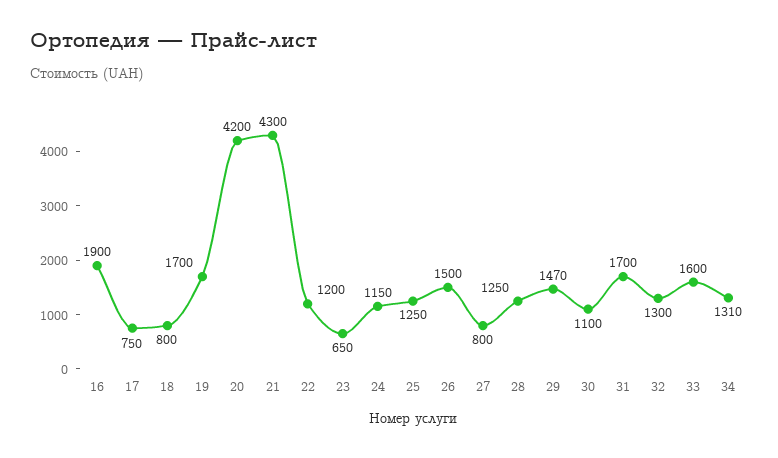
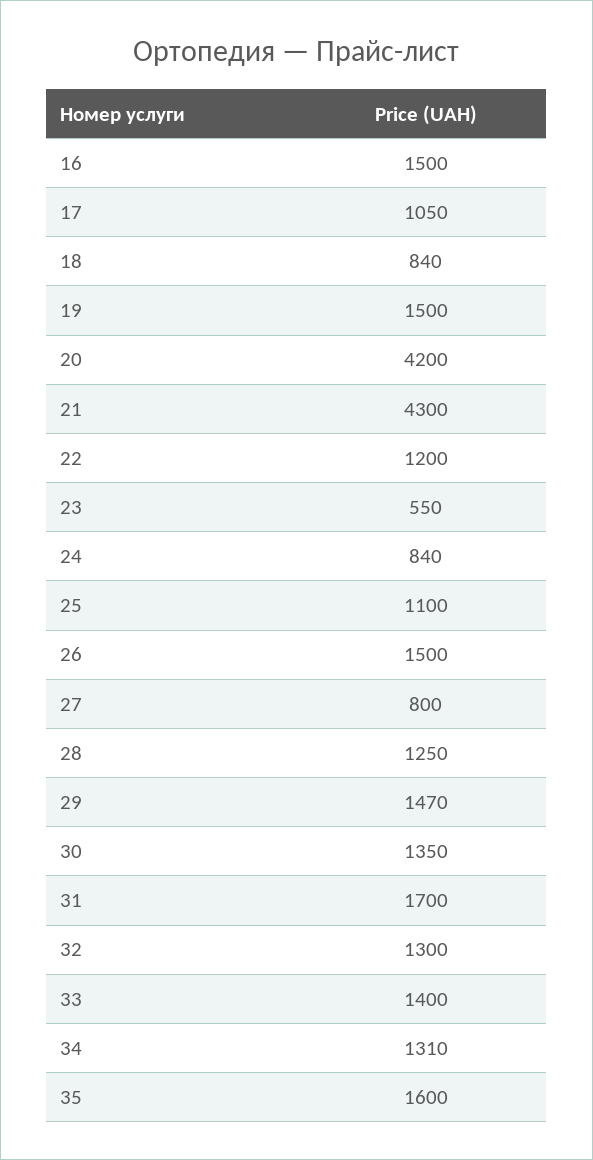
  {
-   "16": 1900,
+   "16": 1500,
-   "17": 750,
+   "17": 1050,
-   "18": 800,
+   "18": 840,
-   "19": 1700,
+   "19": 1500,
    "20": 4200,
    "21": 4300,
    "22": 1200,
-   "23": 650,
+   "23": 550,
-   "24": 1150,
+   "24": 840,
-   "25": 1250,
+   "25": 1100,
    "26": 1500,
    "27": 800,
    "28": 1250,
    "29": 1470,
-   "30": 1100,
+   "30": 1350,
    "31": 1700,
    "32": 1300,
-   "33": 1600,
+   "33": 1400,
-   "34": 1310
+   "34": 1310,
+   "35": 1600
  }

